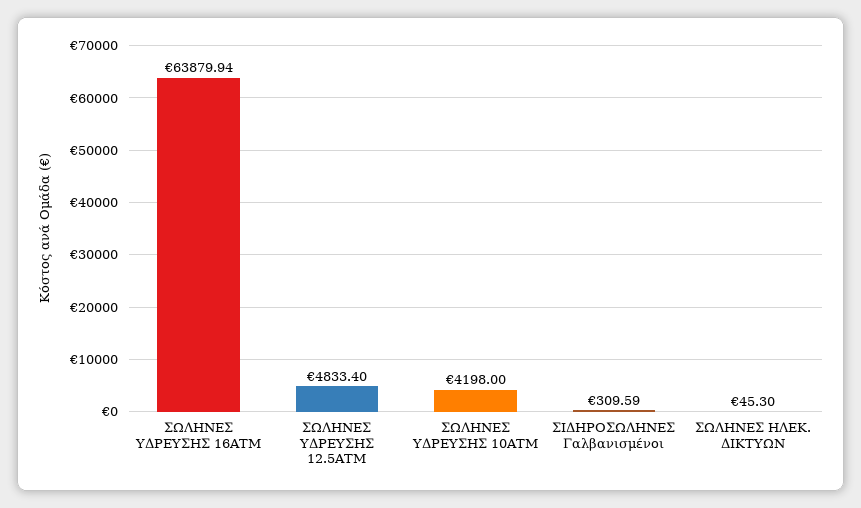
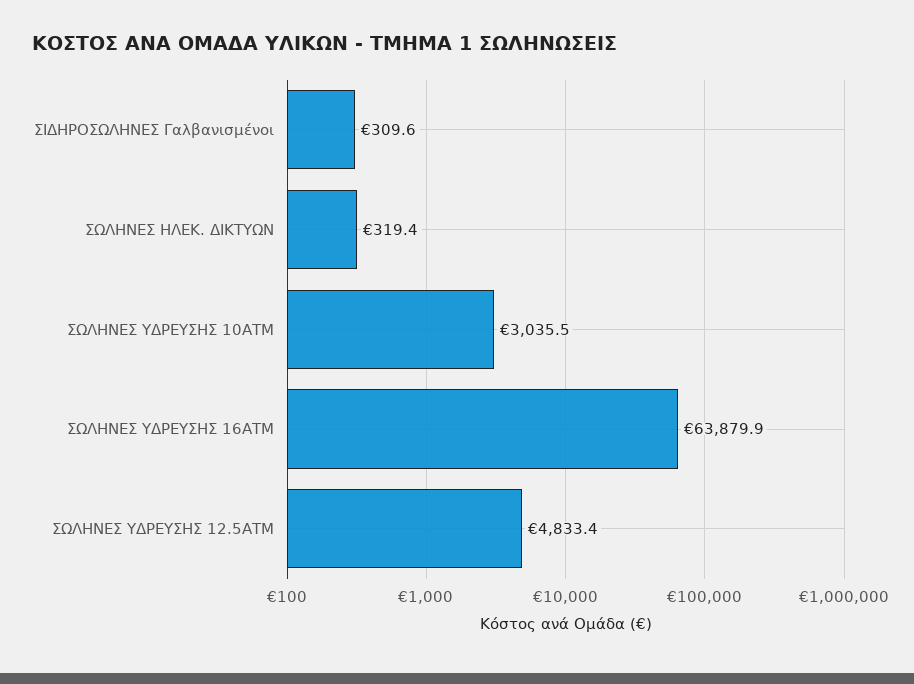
  {
    "ΣΩΛΗΝΕΣ ΥΔΡΕΥΣΗΣ 16ΑΤΜ": 63879.94,
    "ΣΩΛΗΝΕΣ ΥΔΡΕΥΣΗΣ 12.5ΑΤΜ": 4833.4,
-   "ΣΩΛΗΝΕΣ ΥΔΡΕΥΣΗΣ 10ΑΤΜ": 4198,
+   "ΣΩΛΗΝΕΣ ΥΔΡΕΥΣΗΣ 10ΑΤΜ": 3035.5,
    "ΣΙΔΗΡΟΣΩΛΗΝΕΣ Γαλβανισμένοι": 309.59,
-   "ΣΩΛΗΝΕΣ ΗΛΕΚ. ΔΙΚΤΥΩΝ": 45.3
+   "ΣΩΛΗΝΕΣ ΗΛΕΚ. ΔΙΚΤΥΩΝ": 319.4
  }

